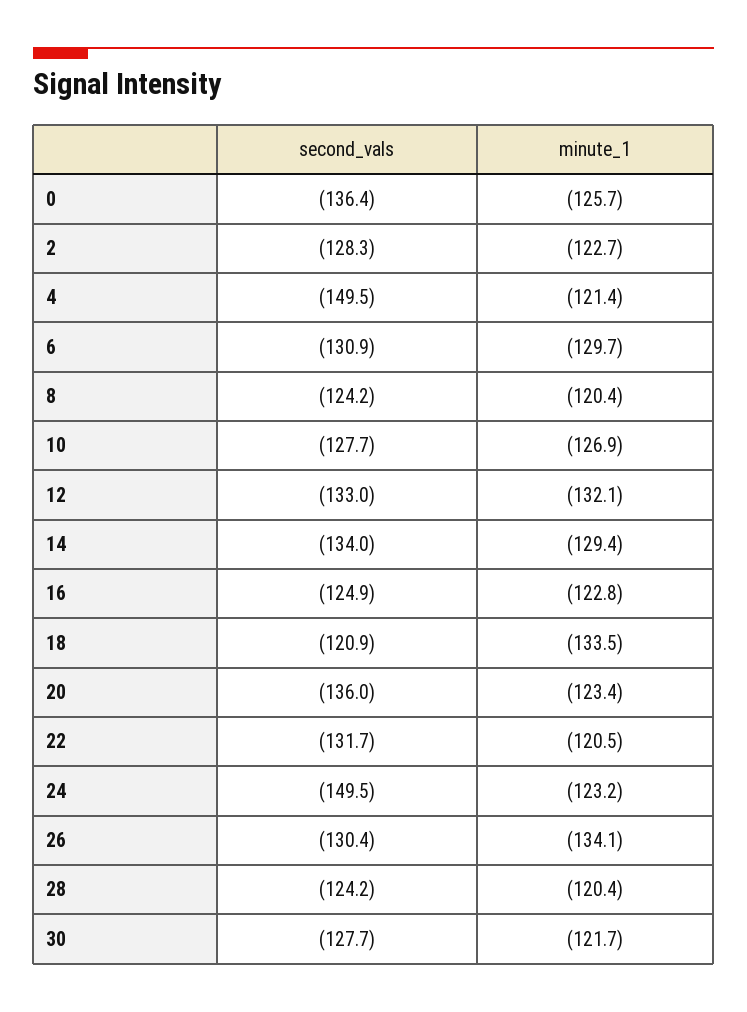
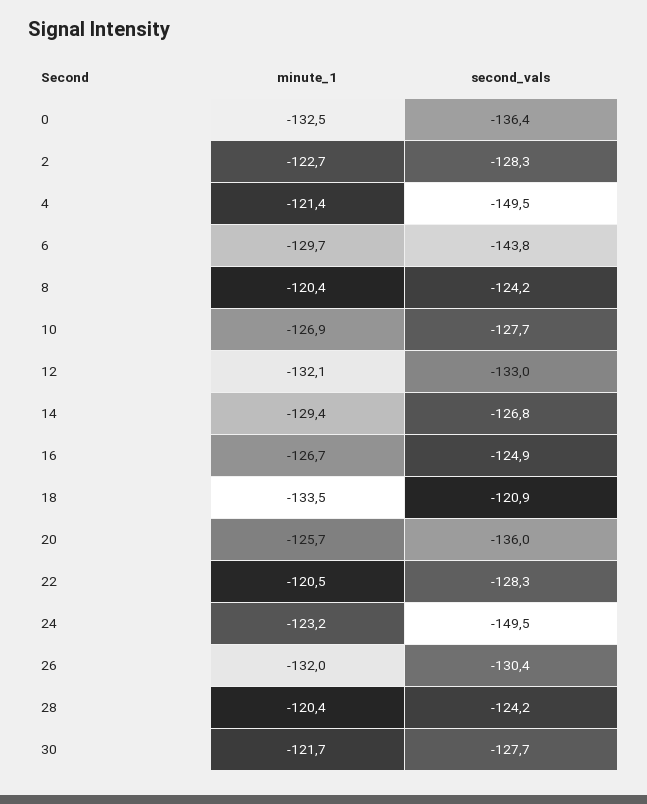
  {
    "second_vals": {
      "0": -136.4,
      "2": -128.3,
      "4": -149.5,
-     "6": -130.9,
+     "6": -143.8,
      "8": -124.2,
      "10": -127.7,
      "12": -133,
-     "14": -134,
+     "14": -126.8,
      "16": -124.9,
      "18": -120.9,
      "20": -136,
-     "22": -131.7,
+     "22": -128.3,
      "24": -149.5,
      "26": -130.4,
      "28": -124.2,
      "30": -127.7
    },
    "minute_1": {
-     "0": -125.7,
+     "0": -132.5,
      "2": -122.7,
      "4": -121.4,
      "6": -129.7,
      "8": -120.4,
      "10": -126.9,
      "12": -132.1,
      "14": -129.4,
-     "16": -122.8,
+     "16": -126.7,
      "18": -133.5,
-     "20": -123.4,
+     "20": -125.7,
      "22": -120.5,
      "24": -123.2,
-     "26": -134.1,
+     "26": -132,
      "28": -120.4,
      "30": -121.7
    }
  }

